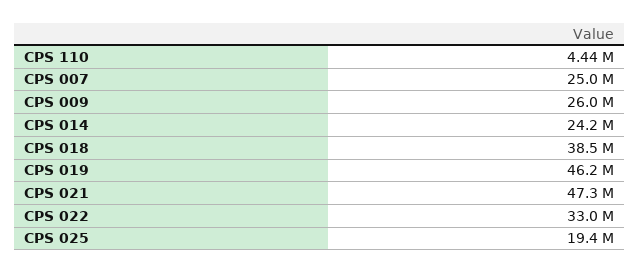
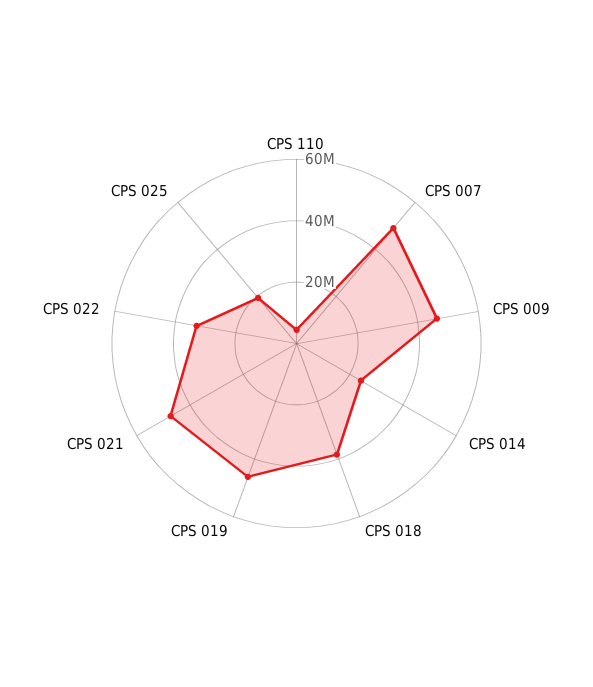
  {
    "CPS 110": 4440000,
-   "CPS 007": 25000000,
+   "CPS 007": 50000000,
-   "CPS 009": 26000000,
+   "CPS 009": 45000000,
    "CPS 014": 24200000,
    "CPS 018": 38500000,
    "CPS 019": 46200000,
    "CPS 021": 47300000,
    "CPS 022": 33000000,
    "CPS 025": 19400000
  }

